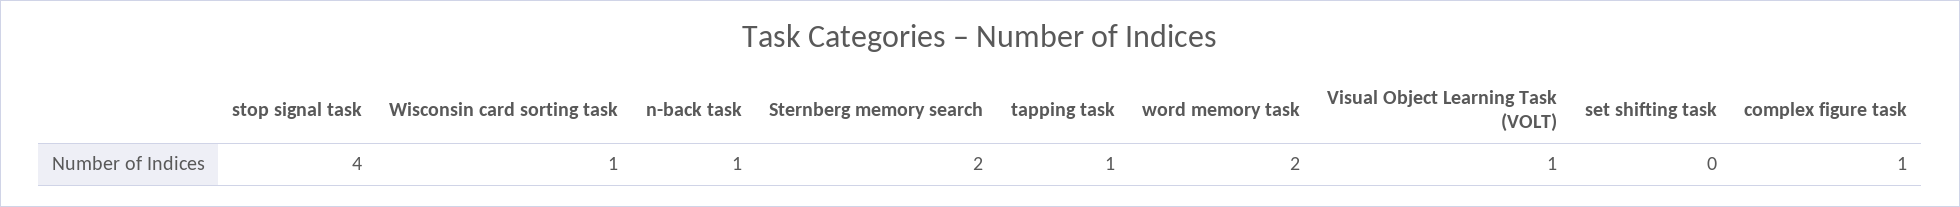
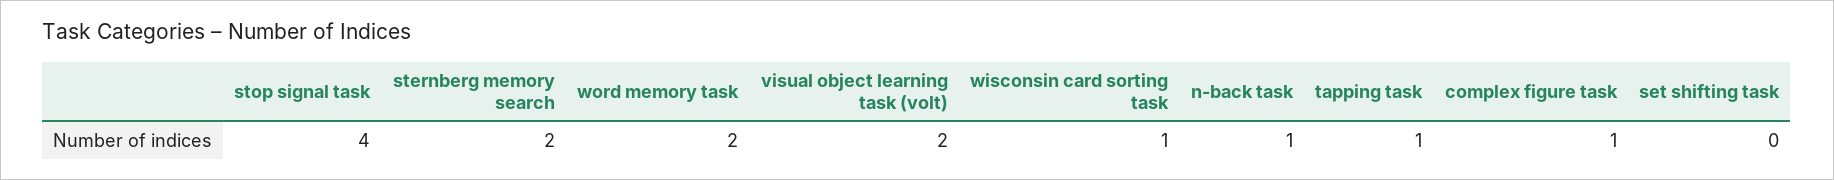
  {
    "stop signal task": 4,
    "Wisconsin card sorting task": 1,
    "n-back task": 1,
    "Sternberg memory search": 2,
    "tapping task": 1,
    "word memory task": 2,
-   "Visual Object Learning Task (VOLT)": 1,
+   "Visual Object Learning Task (VOLT)": 2,
    "set shifting task": 0,
    "complex figure task": 1
  }

